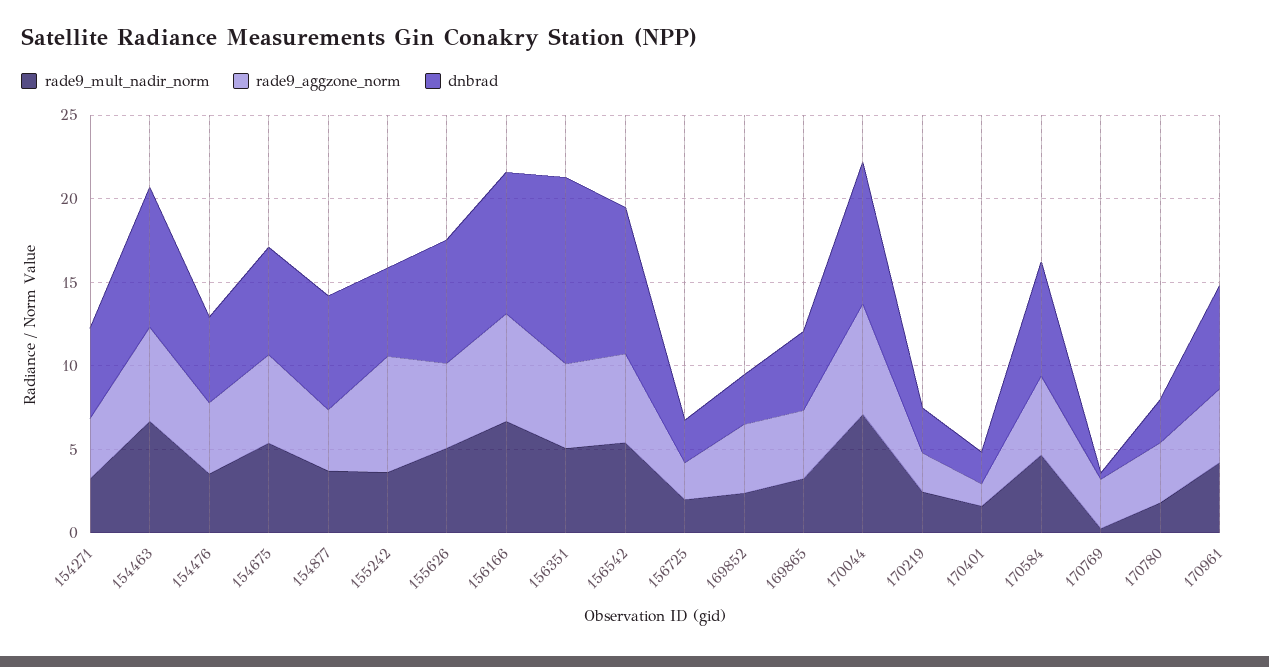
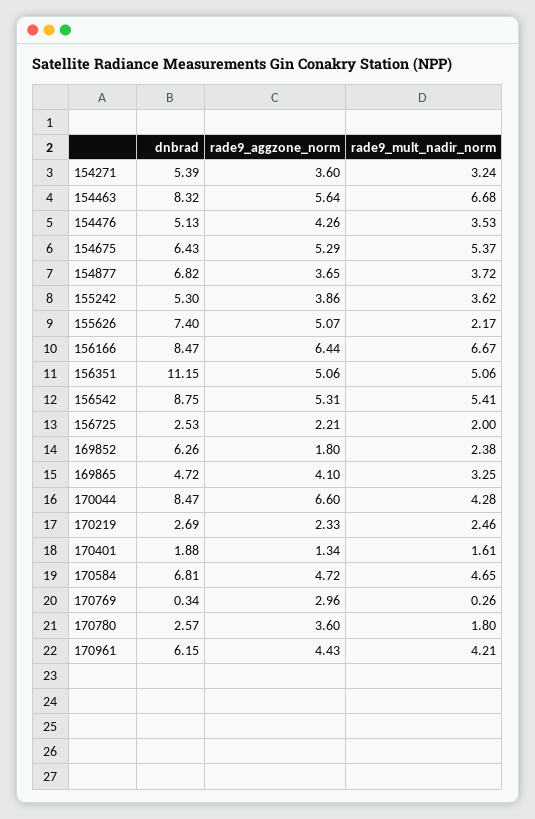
  {
    "rade9_mult_nadir_norm": {
      "154271": 3.24,
      "154463": 6.68,
      "154476": 3.53,
      "154675": 5.37,
      "154877": 3.72,
      "155242": 3.62,
-     "155626": 5,
+     "155626": 2.17,
      "156166": 6.67,
      "156351": 5.06,
      "156542": 5.41,
      "156725": 2,
      "169852": 2.38,
      "169865": 3.25,
-     "170044": 7,
+     "170044": 4.28,
      "170219": 2.46,
      "170401": 1.61,
      "170584": 4.65,
      "170769": 0.26,
      "170780": 1.8,
      "170961": 4.21
    },
    "rade9_aggzone_norm": {
      "154271": 3.6,
      "154463": 5.64,
      "154476": 4.26,
      "154675": 5.29,
      "154877": 3.65,
-     "155242": 7,
+     "155242": 3.86,
      "155626": 5.07,
      "156166": 6.44,
      "156351": 5.06,
      "156542": 5.31,
      "156725": 2.21,
-     "169852": 4,
+     "169852": 1.8,
      "169865": 4.1,
      "170044": 6.6,
      "170219": 2.33,
      "170401": 1.34,
      "170584": 4.72,
      "170769": 2.96,
      "170780": 3.6,
      "170961": 4.43
    },
    "dnbrad": {
      "154271": 5.39,
      "154463": 8.32,
      "154476": 5.13,
      "154675": 6.43,
      "154877": 6.82,
      "155242": 5.3,
      "155626": 7.4,
      "156166": 8.47,
      "156351": 11.15,
      "156542": 8.75,
      "156725": 2.53,
-     "169852": 3,
+     "169852": 6.26,
      "169865": 4.72,
      "170044": 8.47,
      "170219": 2.69,
      "170401": 1.88,
      "170584": 6.81,
      "170769": 0.34,
      "170780": 2.57,
      "170961": 6.15
    }
  }

